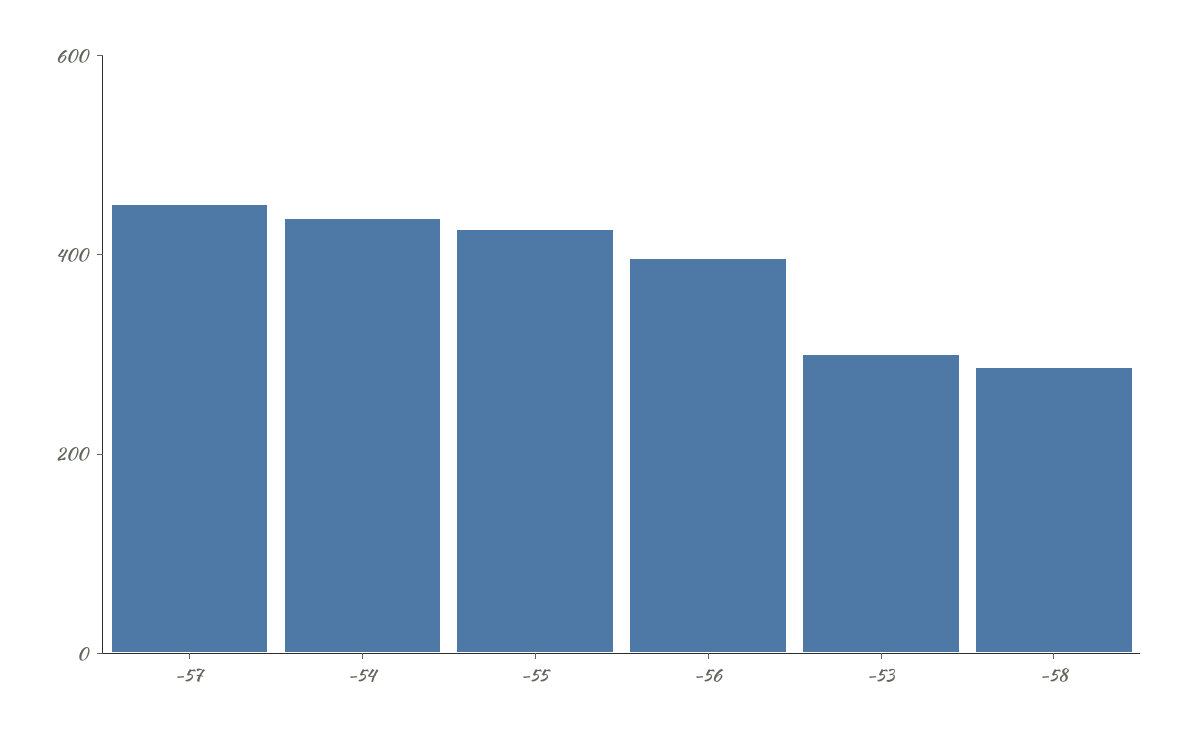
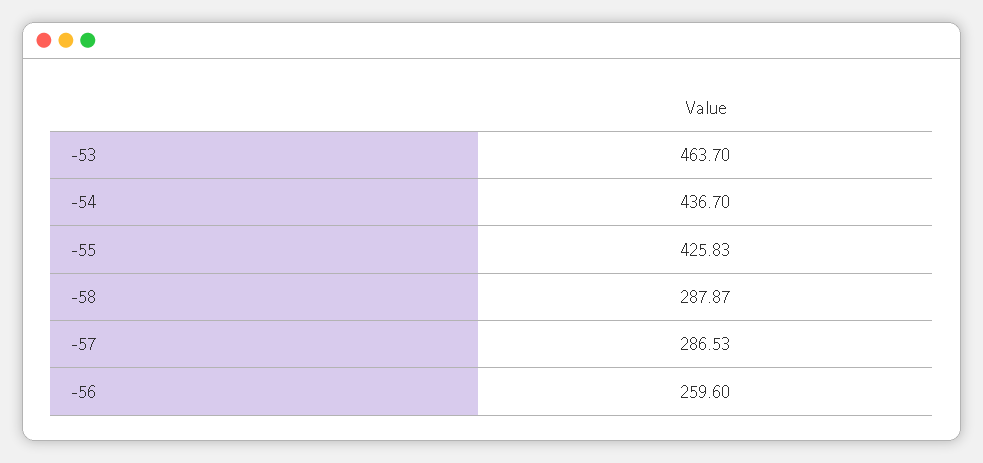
  {
-   "-57": 450,
+   "-57": 286.53,
    "-54": 436.7,
    "-55": 425.83,
-   "-56": 400,
+   "-56": 259.6,
-   "-53": 300,
+   "-53": 463.7,
    "-58": 287.87
  }

